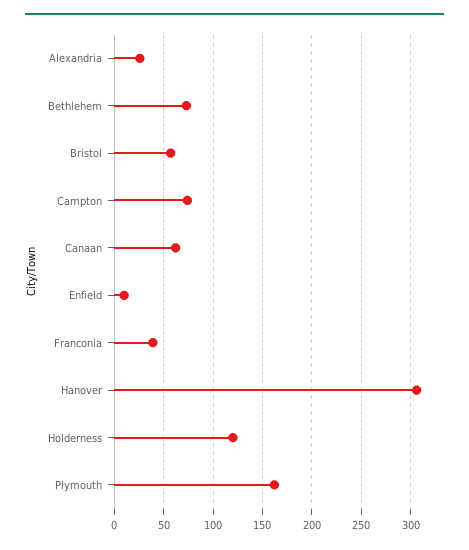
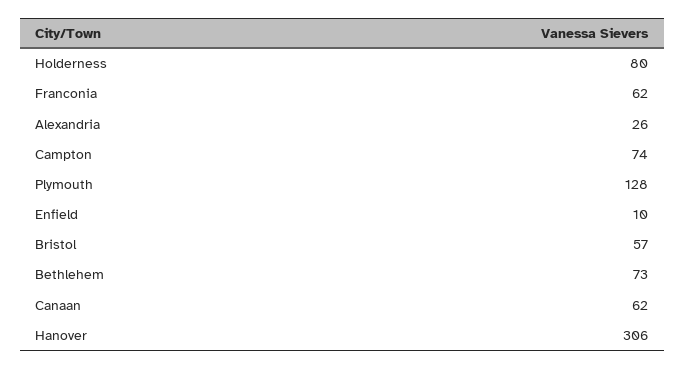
  {
    "Alexandria": 26,
    "Bethlehem": 73,
    "Bristol": 57,
    "Campton": 74,
    "Canaan": 62,
    "Enfield": 10,
-   "Franconia": 40,
+   "Franconia": 62,
    "Hanover": 306,
-   "Holderness": 120,
+   "Holderness": 80,
-   "Plymouth": 160
+   "Plymouth": 128
  }

